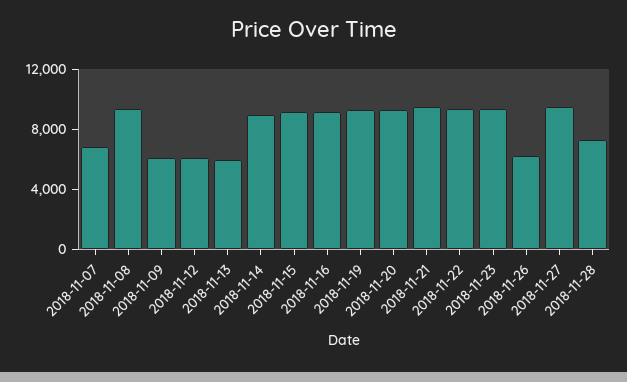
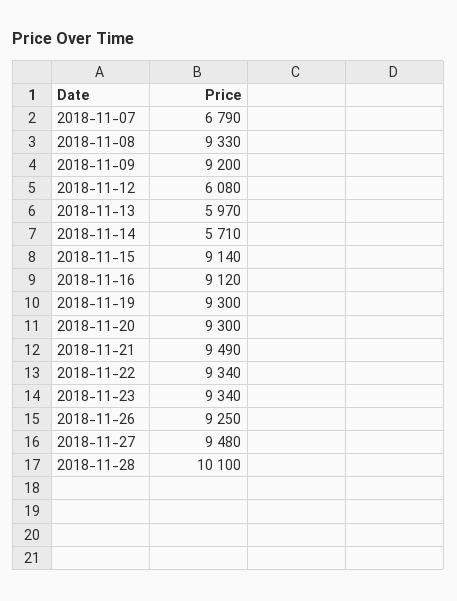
  {
    "2018-11-07": 6790,
    "2018-11-08": 9330,
-   "2018-11-09": 6000,
+   "2018-11-09": 9200,
    "2018-11-12": 6080,
    "2018-11-13": 5970,
-   "2018-11-14": 9000,
+   "2018-11-14": 5710,
    "2018-11-15": 9140,
    "2018-11-16": 9120,
    "2018-11-19": 9300,
    "2018-11-20": 9300,
    "2018-11-21": 9490,
    "2018-11-22": 9340,
    "2018-11-23": 9340,
-   "2018-11-26": 6000,
+   "2018-11-26": 9250,
    "2018-11-27": 9480,
-   "2018-11-28": 7000
+   "2018-11-28": 10100
  }

